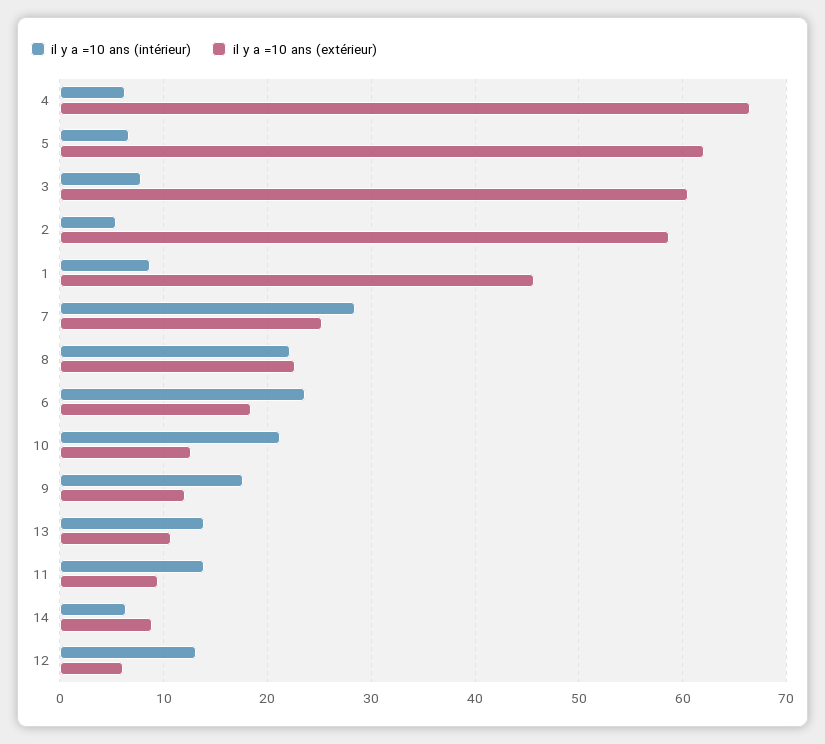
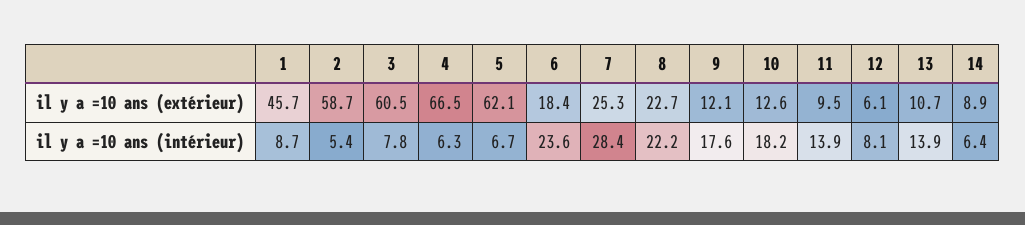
  {
    "il y a =10 ans (intérieur)": {
      "4": 6.3,
      "5": 6.7,
      "3": 7.8,
      "2": 5.4,
      "1": 8.7,
      "7": 28.4,
      "8": 22.2,
      "6": 23.6,
-     "10": 21,
+     "10": 18.2,
      "9": 17.6,
      "13": 13.9,
      "11": 13.9,
      "14": 6.4,
-     "12": 13
+     "12": 8.1
    },
    "il y a =10 ans (extérieur)": {
      "4": 66.5,
      "5": 62.1,
      "3": 60.5,
      "2": 58.7,
      "1": 45.7,
      "7": 25.3,
      "8": 22.7,
      "6": 18.4,
      "10": 12.6,
      "9": 12.1,
      "13": 10.7,
      "11": 9.5,
      "14": 8.9,
      "12": 6.1
    }
  }

